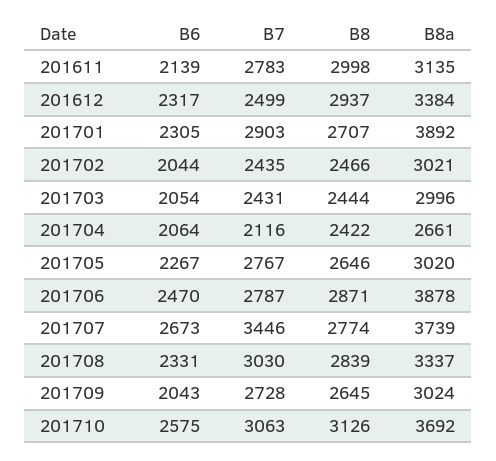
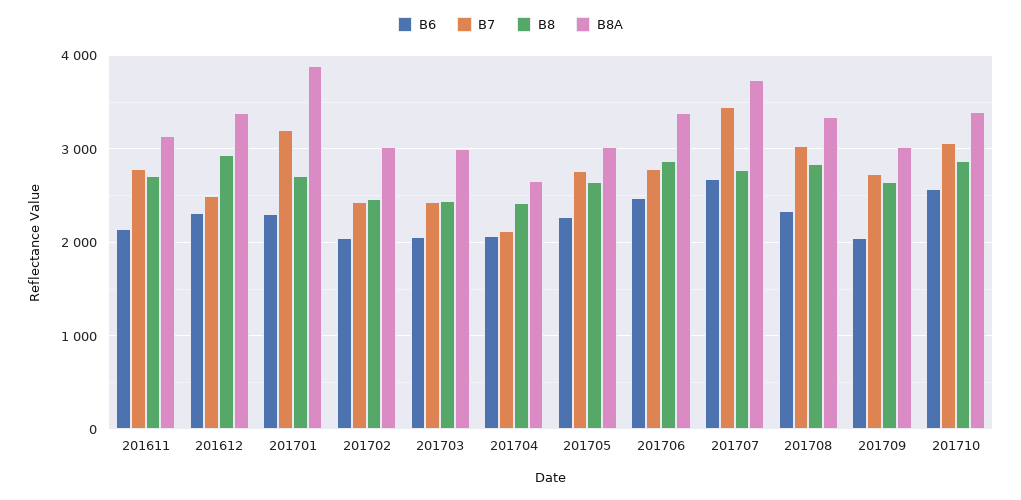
  {
    "B6": {
      "201611": 2139,
      "201612": 2317,
      "201701": 2305,
      "201702": 2044,
      "201703": 2054,
      "201704": 2064,
      "201705": 2267,
      "201706": 2470,
      "201707": 2673,
      "201708": 2331,
      "201709": 2043,
      "201710": 2575
    },
    "B7": {
      "201611": 2783,
      "201612": 2499,
-     "201701": 2903,
+     "201701": 3200,
      "201702": 2435,
      "201703": 2431,
      "201704": 2116,
      "201705": 2767,
      "201706": 2787,
      "201707": 3446,
      "201708": 3030,
      "201709": 2728,
      "201710": 3063
    },
    "B8": {
-     "201611": 2998,
+     "201611": 2700,
      "201612": 2937,
      "201701": 2707,
      "201702": 2466,
      "201703": 2444,
      "201704": 2422,
      "201705": 2646,
      "201706": 2871,
      "201707": 2774,
      "201708": 2839,
      "201709": 2645,
-     "201710": 3126
+     "201710": 2900
    },
    "B8a": {
      "201611": 3135,
      "201612": 3384,
      "201701": 3892,
      "201702": 3021,
      "201703": 2996,
      "201704": 2661,
      "201705": 3020,
-     "201706": 3878,
+     "201706": 3400,
      "201707": 3739,
      "201708": 3337,
      "201709": 3024,
-     "201710": 3692
+     "201710": 3400
    }
  }

